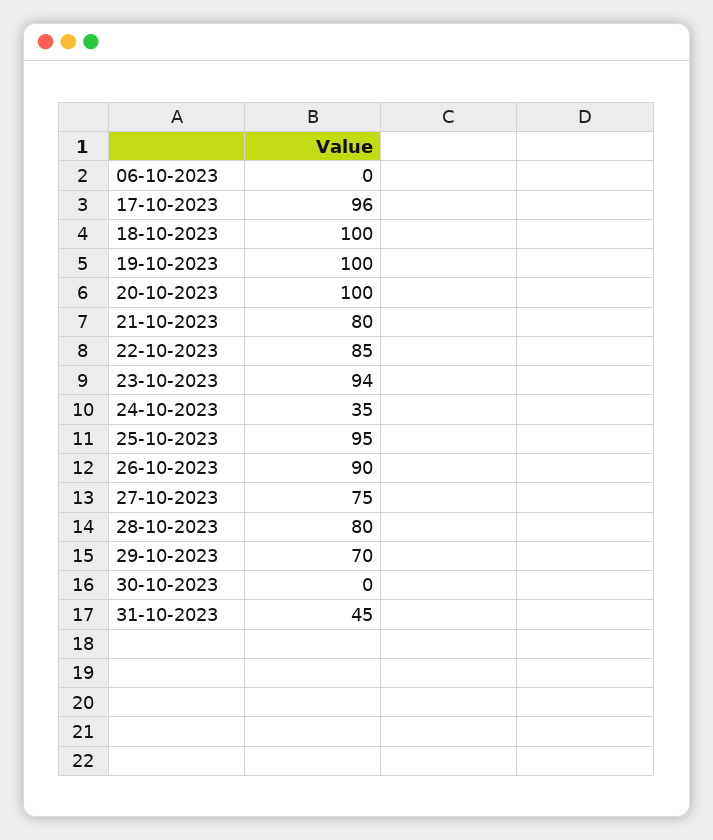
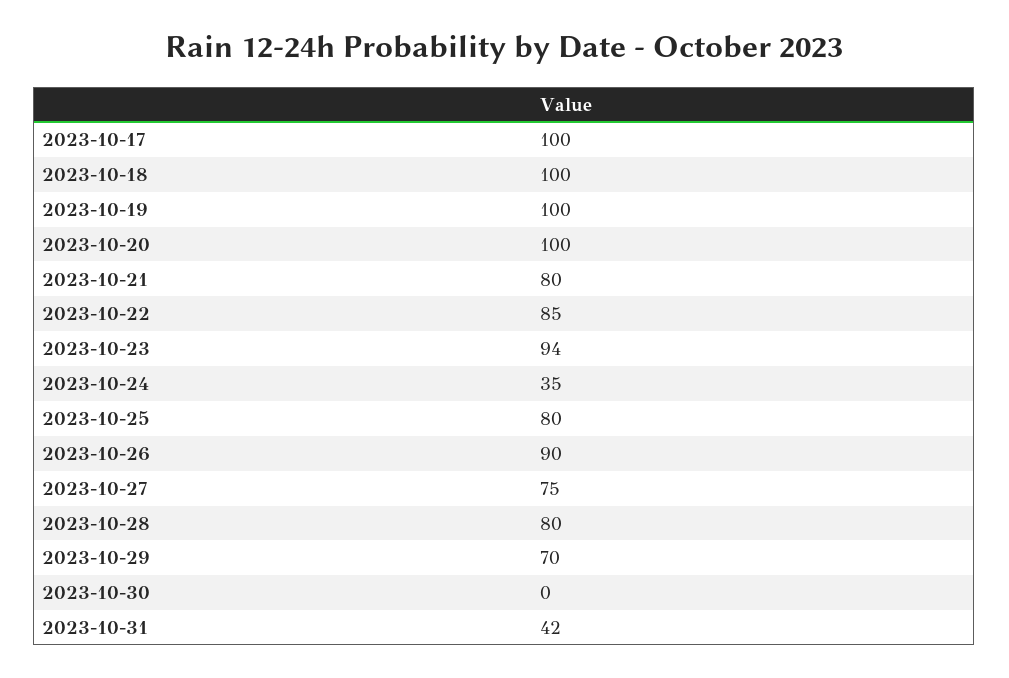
  {
-   "06-10-2023": 0,
-   "17-10-2023": 96,
+   "17-10-2023": 100,
    "18-10-2023": 100,
    "19-10-2023": 100,
    "20-10-2023": 100,
    "21-10-2023": 80,
    "22-10-2023": 85,
    "23-10-2023": 94,
    "24-10-2023": 35,
-   "25-10-2023": 95,
+   "25-10-2023": 80,
    "26-10-2023": 90,
    "27-10-2023": 75,
    "28-10-2023": 80,
    "29-10-2023": 70,
    "30-10-2023": 0,
-   "31-10-2023": 45
+   "31-10-2023": 42
  }

